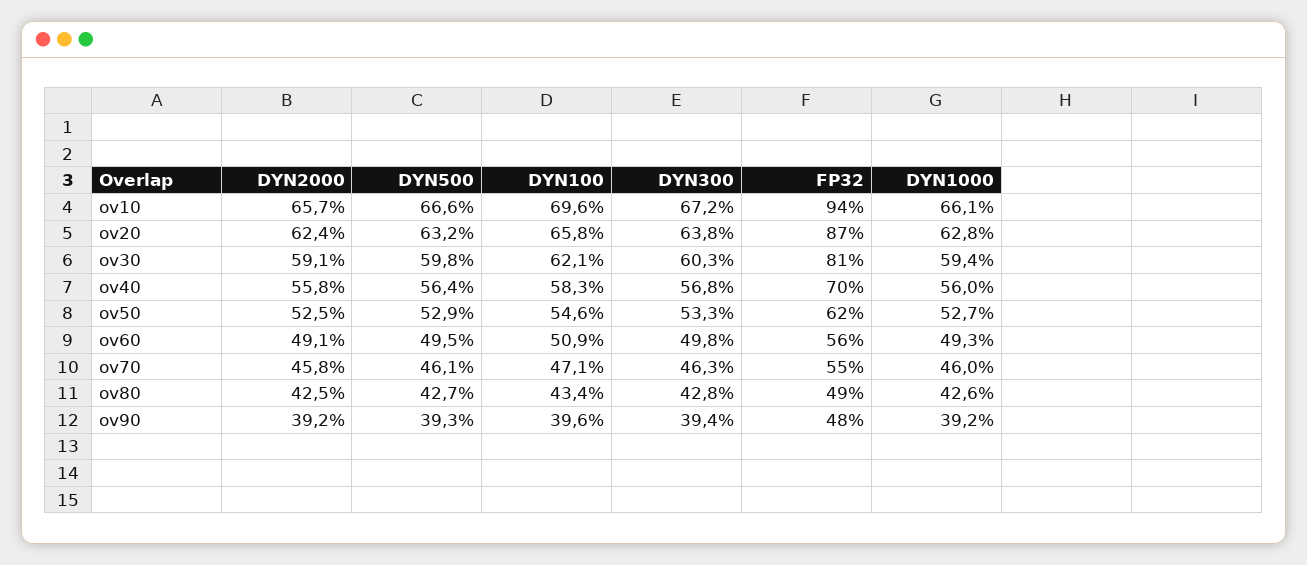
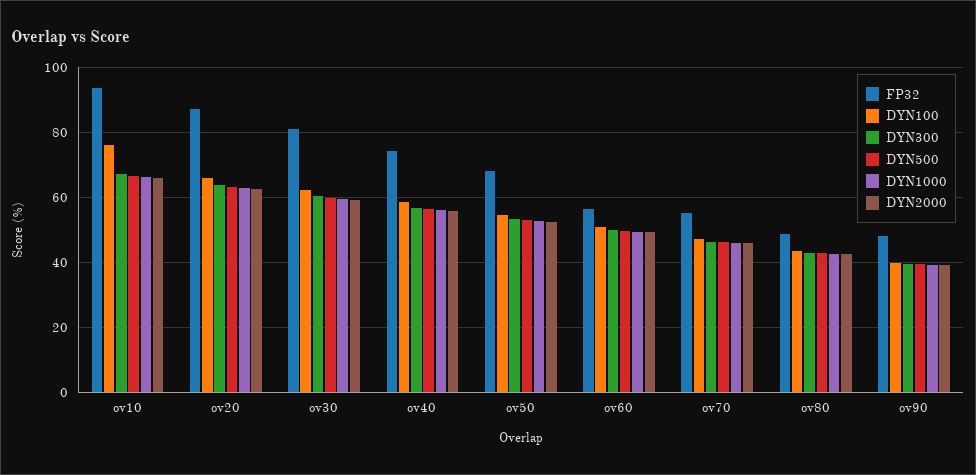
  {
    "DYN2000": {
      "ov10": 65.7,
      "ov20": 62.4,
      "ov30": 59.1,
      "ov40": 55.8,
      "ov50": 52.5,
      "ov60": 49.1,
      "ov70": 45.8,
      "ov80": 42.5,
      "ov90": 39.2
    },
    "DYN500": {
      "ov10": 66.6,
      "ov20": 63.2,
      "ov30": 59.8,
      "ov40": 56.4,
      "ov50": 52.9,
      "ov60": 49.5,
      "ov70": 46.1,
      "ov80": 42.7,
      "ov90": 39.3
    },
    "DYN100": {
-     "ov10": 69.6,
+     "ov10": 76,
      "ov20": 65.8,
      "ov30": 62.1,
      "ov40": 58.3,
      "ov50": 54.6,
      "ov60": 50.9,
      "ov70": 47.1,
      "ov80": 43.4,
      "ov90": 39.6
    },
    "DYN300": {
      "ov10": 67.2,
      "ov20": 63.8,
      "ov30": 60.3,
      "ov40": 56.8,
      "ov50": 53.3,
      "ov60": 49.8,
      "ov70": 46.3,
      "ov80": 42.8,
      "ov90": 39.4
    },
    "FP32": {
      "ov10": 94,
      "ov20": 87,
      "ov30": 81,
-     "ov40": 70,
+     "ov40": 74,
-     "ov50": 62,
+     "ov50": 68,
      "ov60": 56,
      "ov70": 55,
      "ov80": 49,
      "ov90": 48
    },
    "DYN1000": {
      "ov10": 66.1,
      "ov20": 62.8,
      "ov30": 59.4,
      "ov40": 56,
      "ov50": 52.7,
      "ov60": 49.3,
      "ov70": 46,
      "ov80": 42.6,
      "ov90": 39.2
    }
  }

